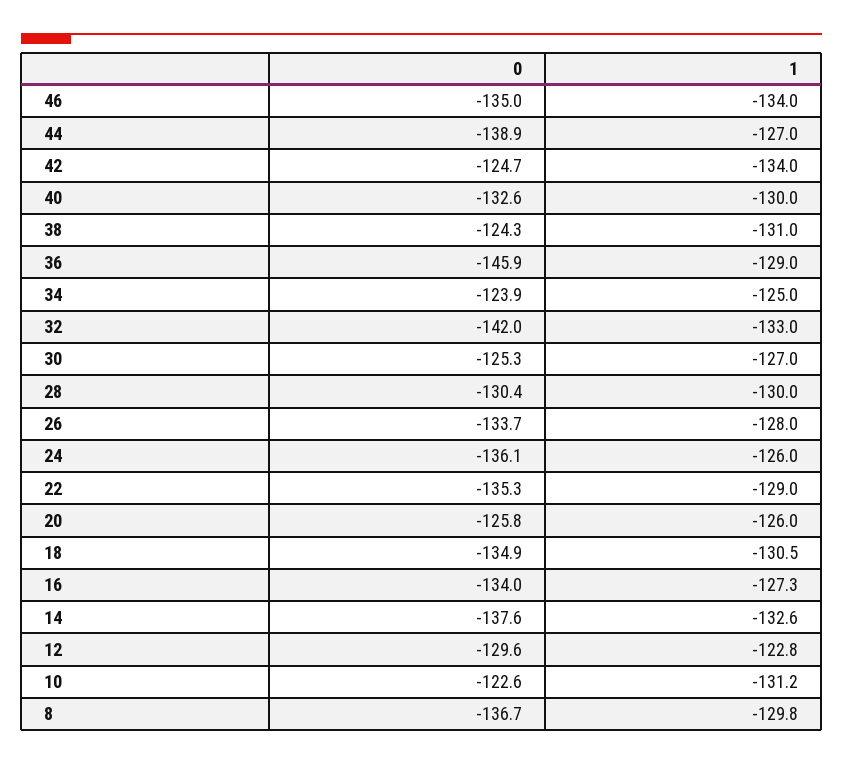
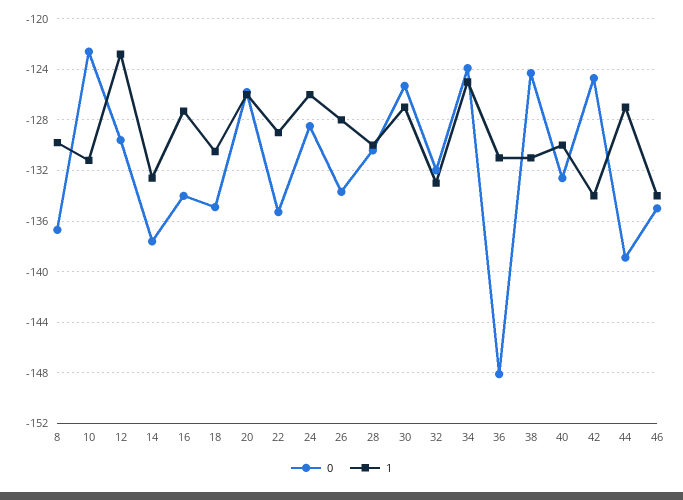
  {
    "0": {
      "46": -135,
      "44": -138.9,
      "42": -124.7,
      "40": -132.6,
      "38": -124.3,
-     "36": -145.9,
+     "36": -148,
      "34": -123.9,
-     "32": -142,
+     "32": -132,
      "30": -125.3,
      "28": -130.4,
      "26": -133.7,
-     "24": -136.1,
+     "24": -128.5,
      "22": -135.3,
      "20": -125.8,
      "18": -134.9,
      "16": -134,
      "14": -137.6,
      "12": -129.6,
      "10": -122.6,
      "8": -136.7
    },
    "1": {
      "46": -134,
      "44": -127,
      "42": -134,
      "40": -130,
      "38": -131,
-     "36": -129,
+     "36": -131,
      "34": -125,
      "32": -133,
      "30": -127,
      "28": -130,
      "26": -128,
      "24": -126,
      "22": -129,
      "20": -126,
      "18": -130.5,
      "16": -127.3,
      "14": -132.6,
      "12": -122.8,
      "10": -131.2,
      "8": -129.8
    }
  }

